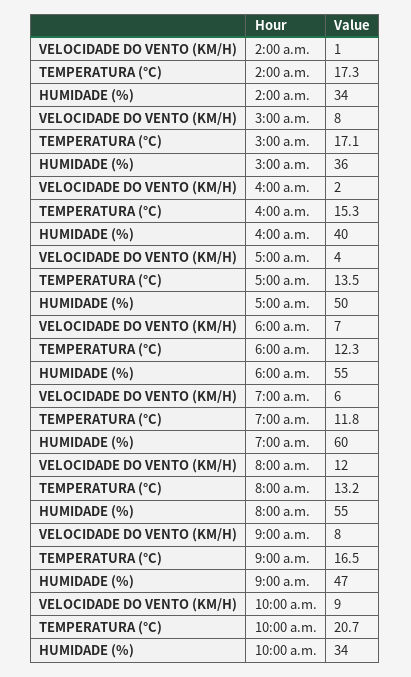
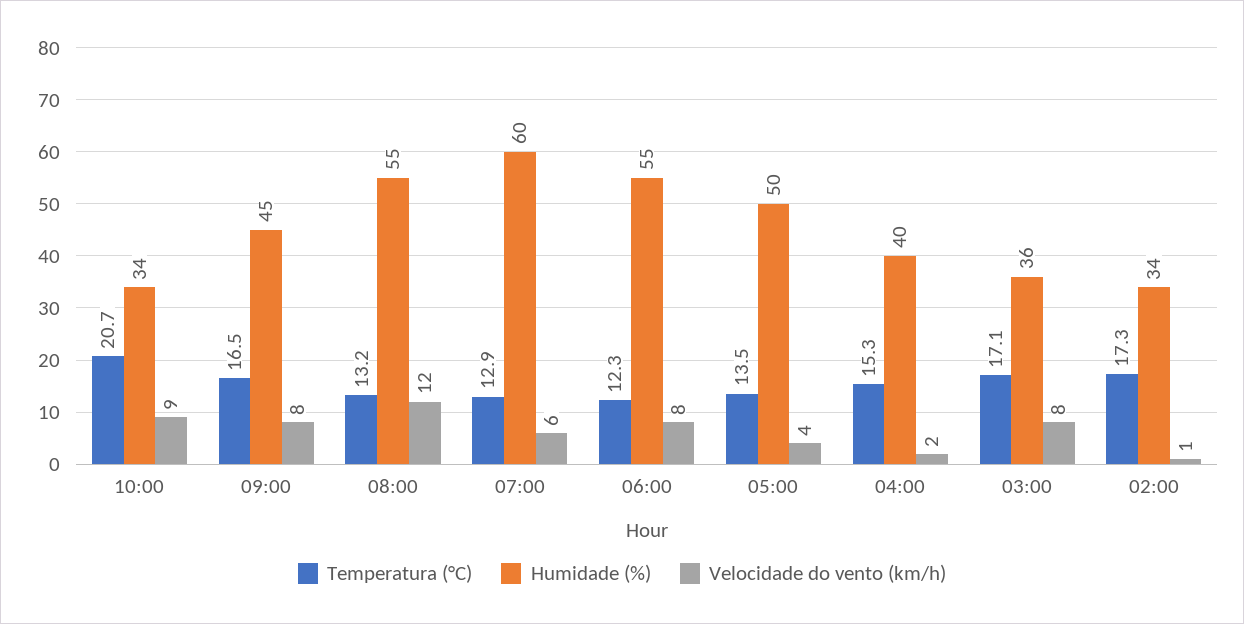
  {
    "VELOCIDADE DO VENTO (KM/H)": {
      "2:00 a.m.": 1,
      "3:00 a.m.": 8,
      "4:00 a.m.": 2,
      "5:00 a.m.": 4,
-     "6:00 a.m.": 7,
+     "6:00 a.m.": 8,
      "7:00 a.m.": 6,
      "8:00 a.m.": 12,
      "9:00 a.m.": 8,
      "10:00 a.m.": 9
    },
    "TEMPERATURA (°C)": {
      "2:00 a.m.": 17.3,
      "3:00 a.m.": 17.1,
      "4:00 a.m.": 15.3,
      "5:00 a.m.": 13.5,
      "6:00 a.m.": 12.3,
-     "7:00 a.m.": 11.8,
+     "7:00 a.m.": 12.9,
      "8:00 a.m.": 13.2,
      "9:00 a.m.": 16.5,
      "10:00 a.m.": 20.7
    },
    "HUMIDADE (%)": {
      "2:00 a.m.": 34,
      "3:00 a.m.": 36,
      "4:00 a.m.": 40,
      "5:00 a.m.": 50,
      "6:00 a.m.": 55,
      "7:00 a.m.": 60,
      "8:00 a.m.": 55,
-     "9:00 a.m.": 47,
+     "9:00 a.m.": 45,
      "10:00 a.m.": 34
    }
  }

